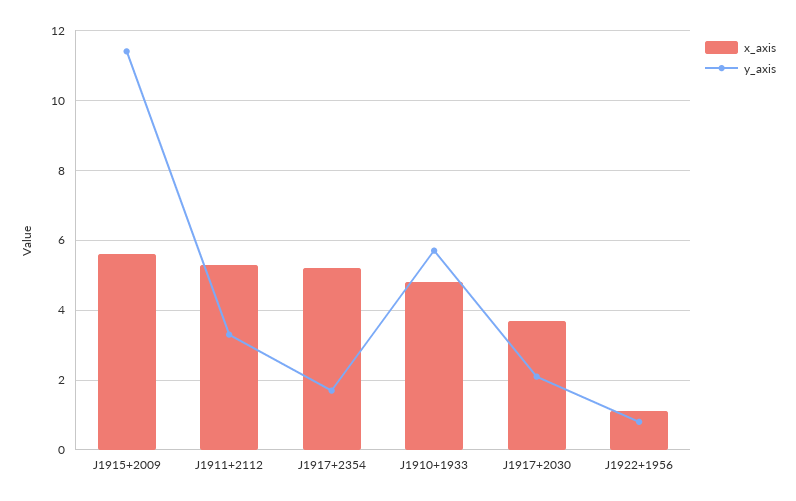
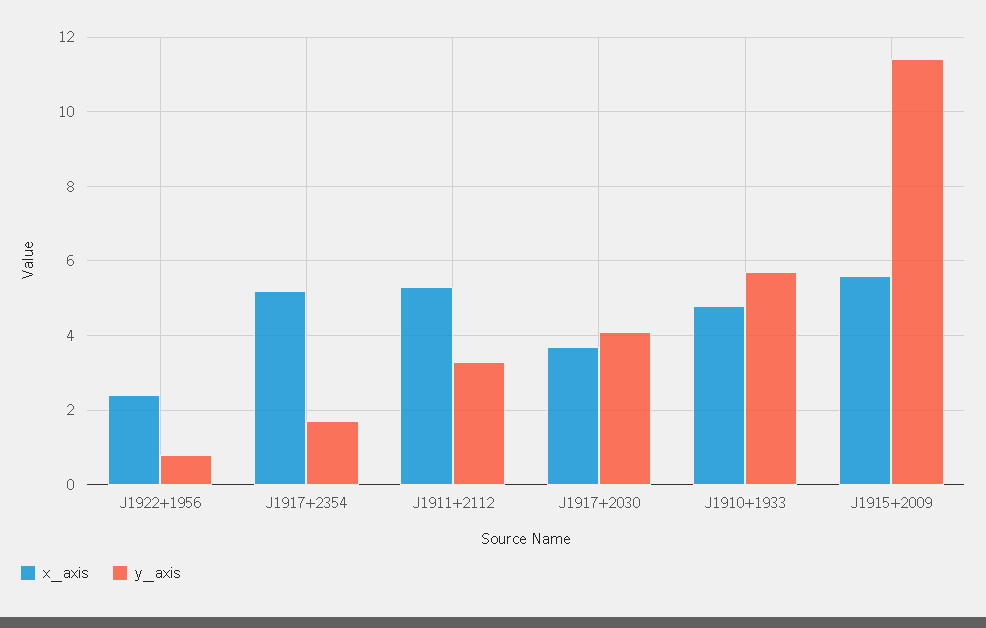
  {
    "x_axis": {
      "J1915+2009": 5.5,
      "J1911+2112": 5.5,
      "J1917+2354": 5,
      "J1910+1933": 5,
      "J1917+2030": 3.5,
-     "J1922+1956": 1
+     "J1922+1956": 2.5
    },
    "y_axis": {
      "J1915+2009": 11.5,
      "J1911+2112": 3.5,
      "J1917+2354": 1.5,
      "J1910+1933": 5.5,
-     "J1917+2030": 2,
+     "J1917+2030": 4,
      "J1922+1956": 1
    }
  }

